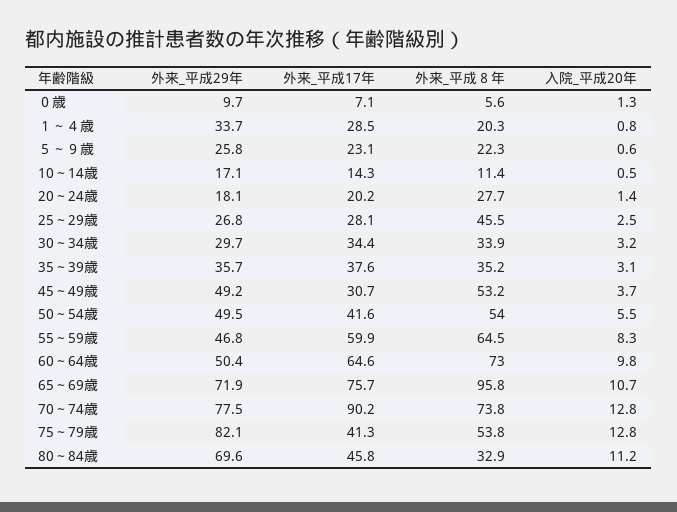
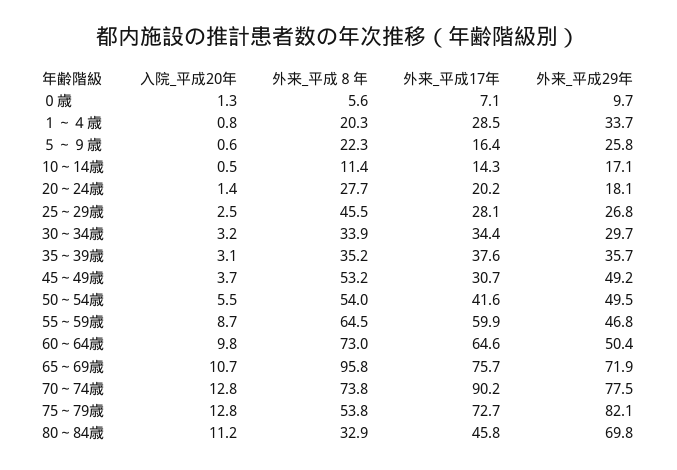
  {
    "外来_平成29年": {
      "０歳": 9.7,
      "１～４歳": 33.7,
      "５～９歳": 25.8,
      "10～14歳": 17.1,
      "20～24歳": 18.1,
      "25～29歳": 26.8,
      "30～34歳": 29.7,
      "35～39歳": 35.7,
      "45～49歳": 49.2,
      "50～54歳": 49.5,
      "55～59歳": 46.8,
      "60～64歳": 50.4,
      "65～69歳": 71.9,
      "70～74歳": 77.5,
      "75～79歳": 82.1,
-     "80～84歳": 69.6
+     "80～84歳": 69.8
    },
    "外来_平成17年": {
      "０歳": 7.1,
      "１～４歳": 28.5,
-     "５～９歳": 23.1,
+     "５～９歳": 16.4,
      "10～14歳": 14.3,
      "20～24歳": 20.2,
      "25～29歳": 28.1,
      "30～34歳": 34.4,
      "35～39歳": 37.6,
      "45～49歳": 30.7,
      "50～54歳": 41.6,
      "55～59歳": 59.9,
      "60～64歳": 64.6,
      "65～69歳": 75.7,
      "70～74歳": 90.2,
-     "75～79歳": 41.3,
+     "75～79歳": 72.7,
      "80～84歳": 45.8
    },
    "外来_平成８年": {
      "０歳": 5.6,
      "１～４歳": 20.3,
      "５～９歳": 22.3,
      "10～14歳": 11.4,
      "20～24歳": 27.7,
      "25～29歳": 45.5,
      "30～34歳": 33.9,
      "35～39歳": 35.2,
      "45～49歳": 53.2,
      "50～54歳": 54,
      "55～59歳": 64.5,
      "60～64歳": 73,
      "65～69歳": 95.8,
      "70～74歳": 73.8,
      "75～79歳": 53.8,
      "80～84歳": 32.9
    },
    "入院_平成20年": {
      "０歳": 1.3,
      "１～４歳": 0.8,
      "５～９歳": 0.6,
      "10～14歳": 0.5,
      "20～24歳": 1.4,
      "25～29歳": 2.5,
      "30～34歳": 3.2,
      "35～39歳": 3.1,
      "45～49歳": 3.7,
      "50～54歳": 5.5,
-     "55～59歳": 8.3,
+     "55～59歳": 8.7,
      "60～64歳": 9.8,
      "65～69歳": 10.7,
      "70～74歳": 12.8,
      "75～79歳": 12.8,
      "80～84歳": 11.2
    }
  }

